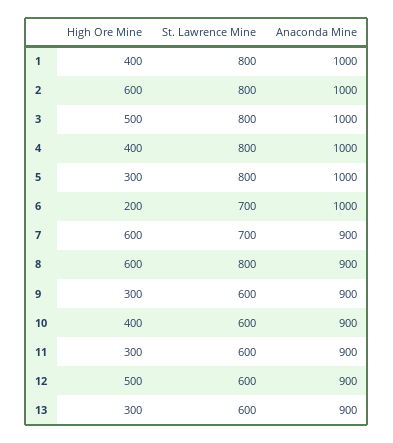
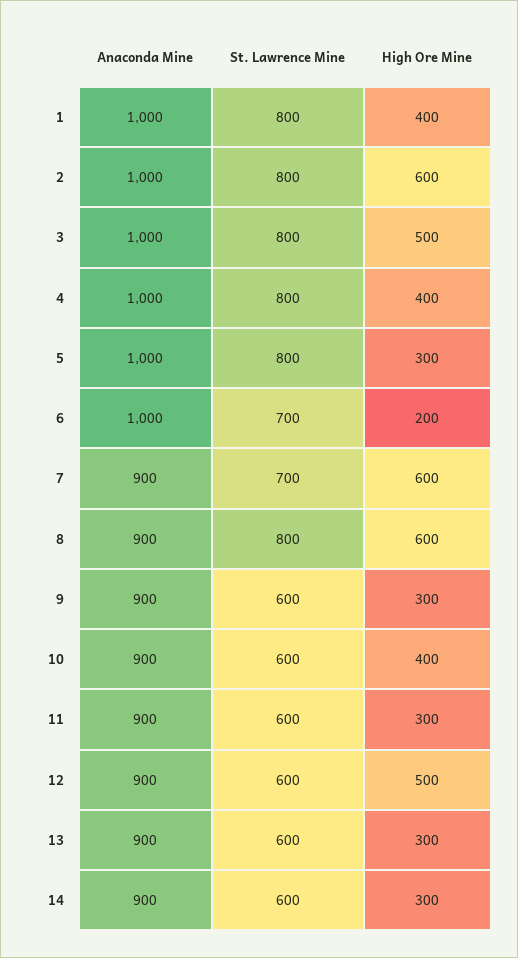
  {
    "High Ore Mine": {
      "1": 400,
      "2": 600,
      "3": 500,
      "4": 400,
      "5": 300,
      "6": 200,
      "7": 600,
      "8": 600,
      "9": 300,
      "10": 400,
      "11": 300,
      "12": 500,
-     "13": 300
+     "13": 300,
+     "14": 300
    },
    "St. Lawrence Mine": {
      "1": 800,
      "2": 800,
      "3": 800,
      "4": 800,
      "5": 800,
      "6": 700,
      "7": 700,
      "8": 800,
      "9": 600,
      "10": 600,
      "11": 600,
      "12": 600,
-     "13": 600
+     "13": 600,
+     "14": 600
    },
    "Anaconda Mine": {
      "1": 1000,
      "2": 1000,
      "3": 1000,
      "4": 1000,
      "5": 1000,
      "6": 1000,
      "7": 900,
      "8": 900,
      "9": 900,
      "10": 900,
      "11": 900,
      "12": 900,
-     "13": 900
+     "13": 900,
+     "14": 900
    }
  }

